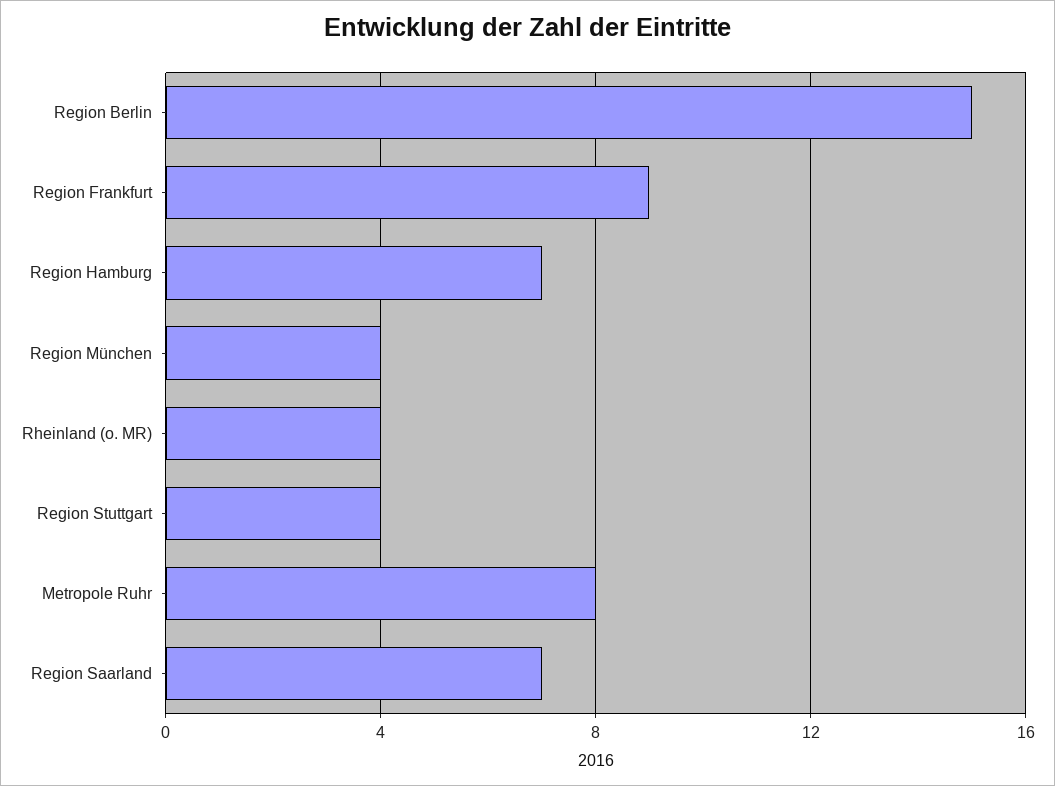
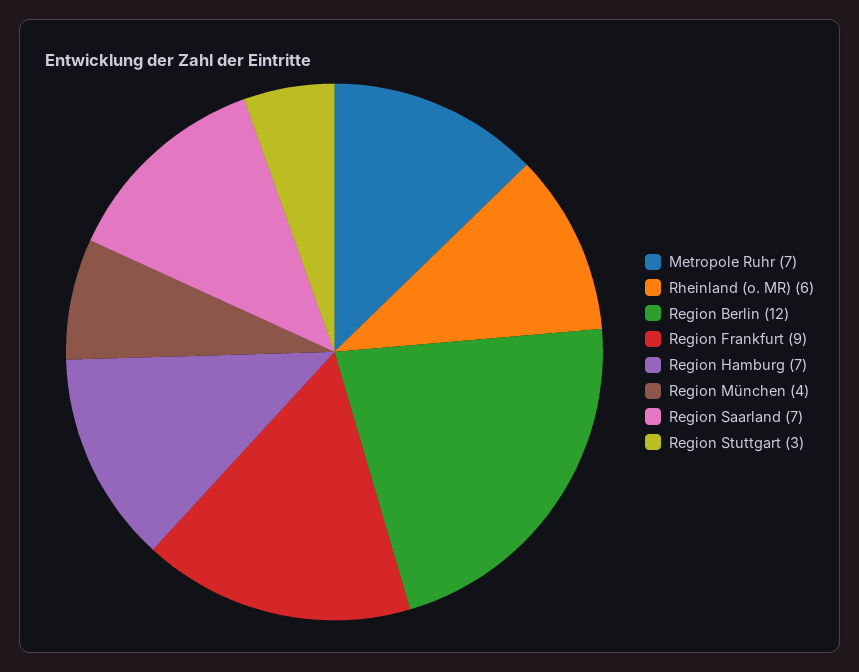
  {
-   "Region Berlin": 15,
+   "Region Berlin": 12,
    "Region Frankfurt": 9,
    "Region Hamburg": 7,
    "Region München": 4,
-   "Rheinland (o. MR)": 4,
+   "Rheinland (o. MR)": 6,
-   "Region Stuttgart": 4,
+   "Region Stuttgart": 3,
-   "Metropole Ruhr": 8,
+   "Metropole Ruhr": 7,
    "Region Saarland": 7
  }

